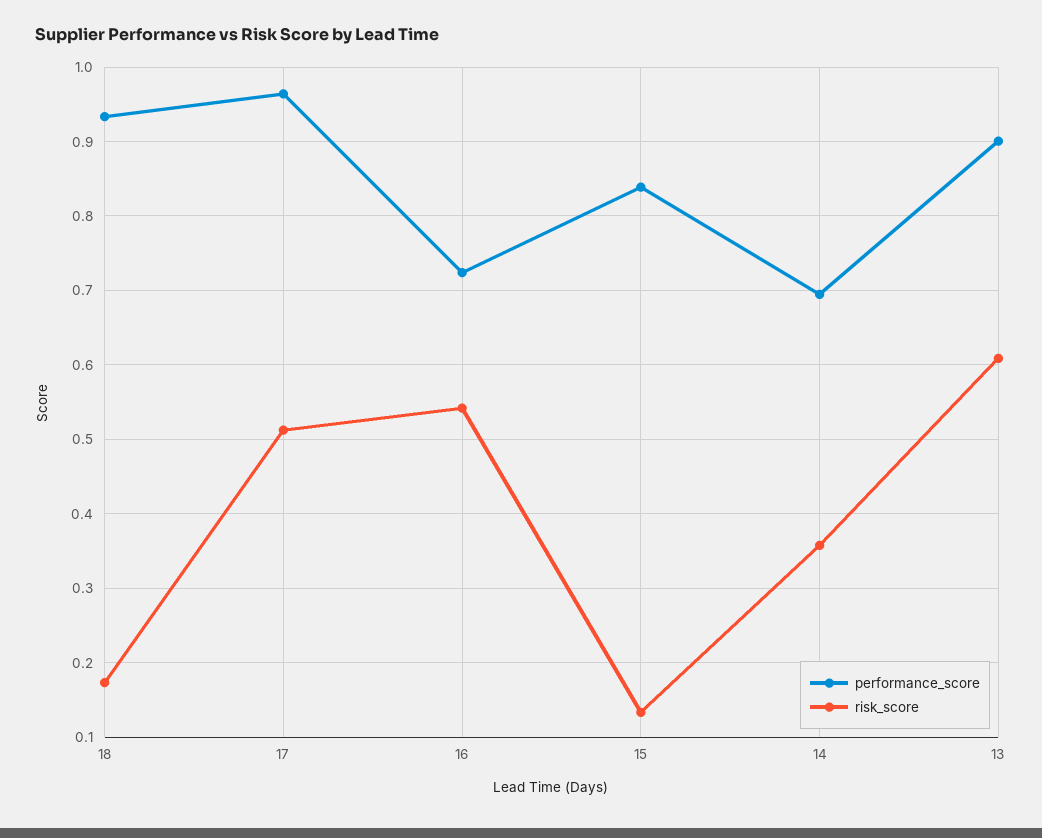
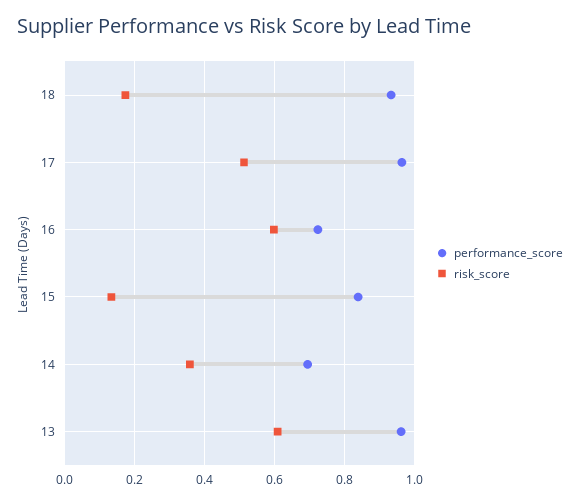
  {
    "performance_score": {
      "18": 0.93,
      "17": 0.96,
      "16": 0.72,
      "15": 0.84,
      "14": 0.69,
-     "13": 0.9
+     "13": 0.96
    },
    "risk_score": {
      "18": 0.17,
      "17": 0.51,
-     "16": 0.54,
+     "16": 0.6,
      "15": 0.13,
      "14": 0.36,
      "13": 0.61
    }
  }

